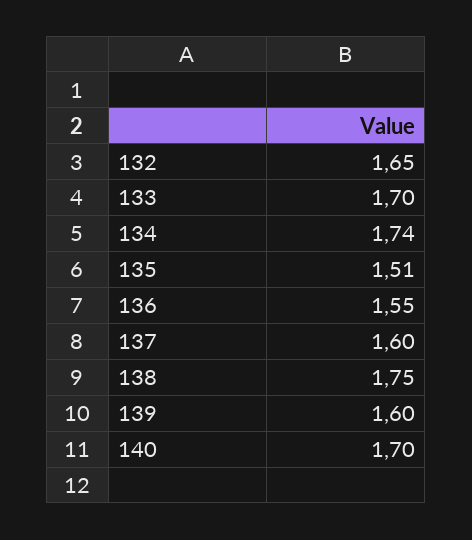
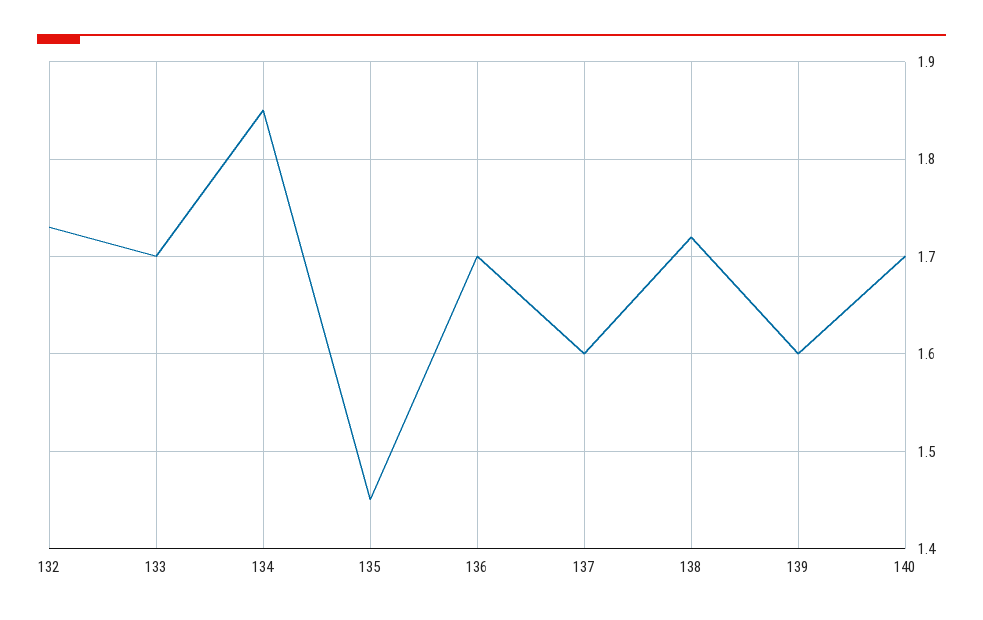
  {
-   "132": 1.65,
+   "132": 1.73,
    "133": 1.7,
-   "134": 1.74,
+   "134": 1.85,
-   "135": 1.51,
+   "135": 1.45,
-   "136": 1.55,
+   "136": 1.7,
    "137": 1.6,
-   "138": 1.75,
+   "138": 1.72,
    "139": 1.6,
    "140": 1.7
  }

